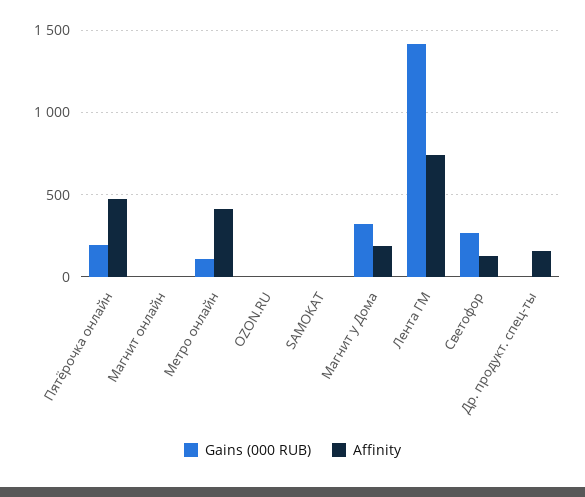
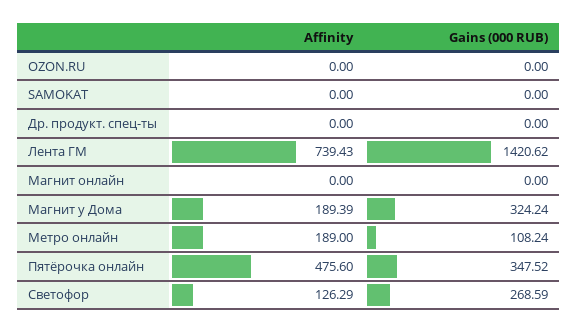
  {
    "Gains (000 RUB)": {
-     "Пятёрочка онлайн": 200,
+     "Пятёрочка онлайн": 347.52,
      "Магнит онлайн": 0,
      "Метро онлайн": 108.24,
      "OZON.RU": 0,
      "SAMOKAT": 0,
      "Магнит у Дома": 324.24,
      "Лента ГМ": 1420.62,
      "Светофор": 268.59,
      "Др. продукт. спец-ты": 0
    },
    "Affinity": {
      "Пятёрочка онлайн": 475.6,
      "Магнит онлайн": 0,
-     "Метро онлайн": 400,
+     "Метро онлайн": 189,
      "OZON.RU": 0,
      "SAMOKAT": 0,
      "Магнит у Дома": 189.39,
      "Лента ГМ": 739.43,
      "Светофор": 126.29,
-     "Др. продукт. спец-ты": 150
+     "Др. продукт. спец-ты": 0
    }
  }

